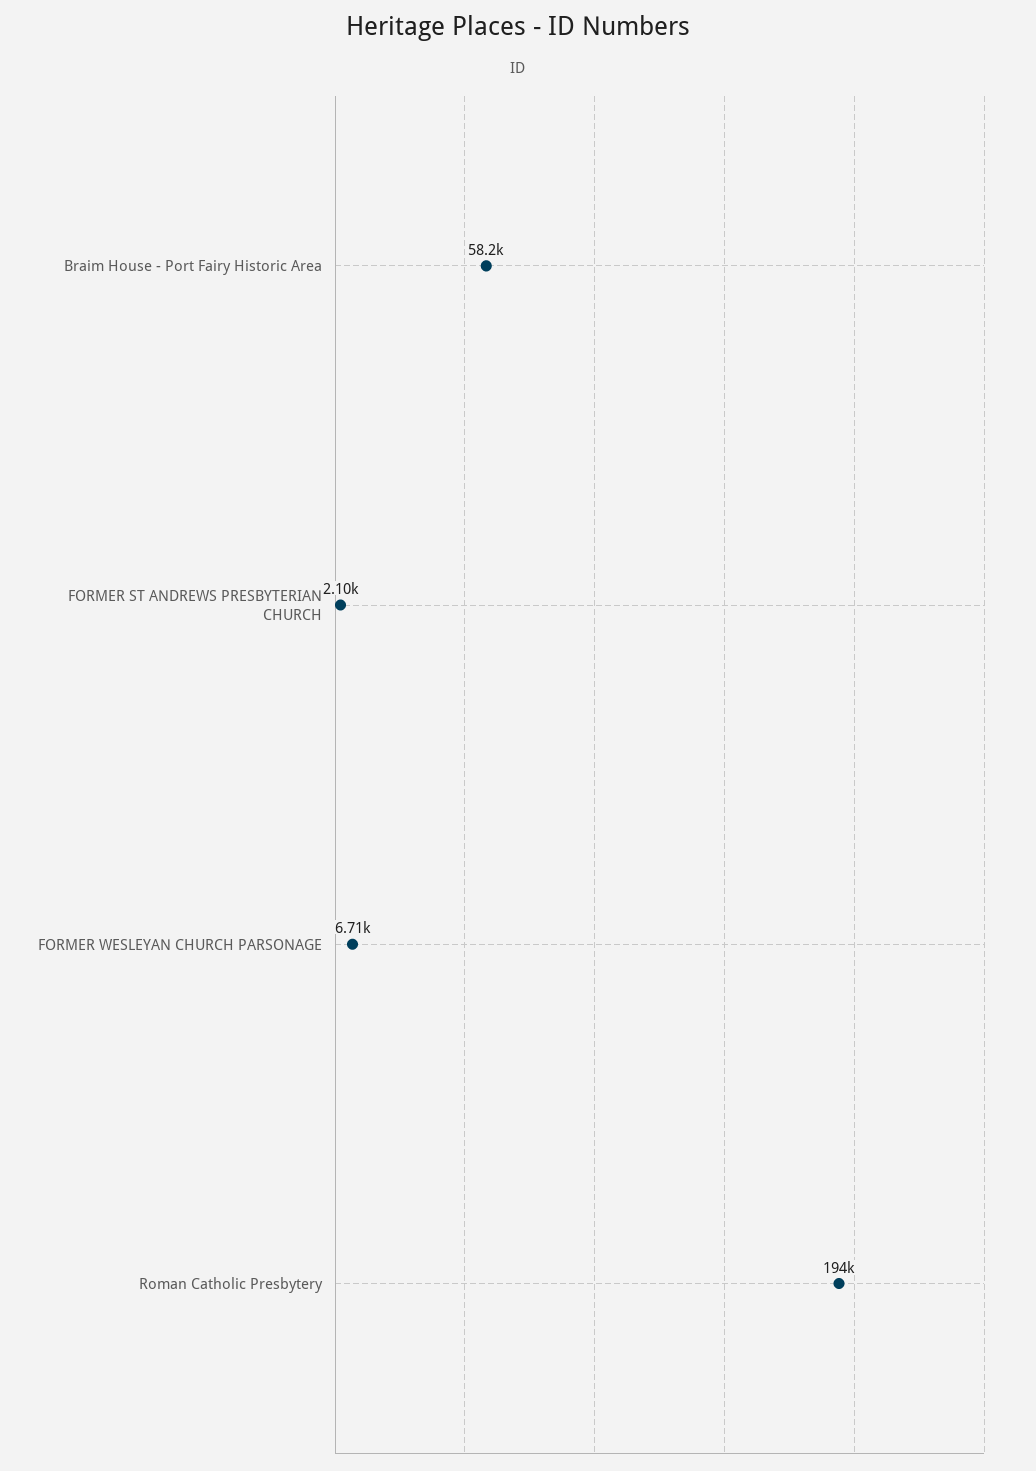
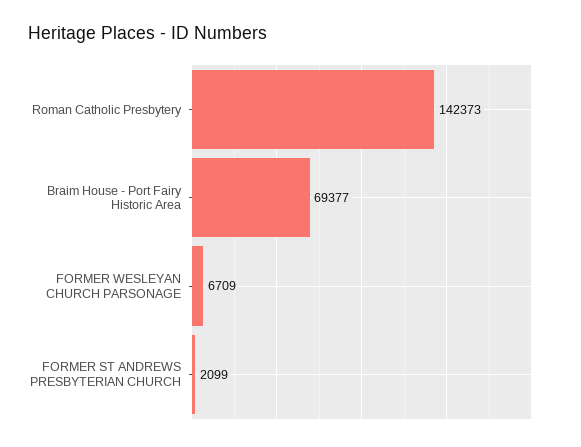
  {
-   "Braim House - Port Fairy Historic Area": 58200,
+   "Braim House - Port Fairy Historic Area": 69377,
    "FORMER ST ANDREWS PRESBYTERIAN CHURCH": 2099,
    "FORMER WESLEYAN CHURCH PARSONAGE": 6709,
-   "Roman Catholic Presbytery": 194000
+   "Roman Catholic Presbytery": 142373
  }

